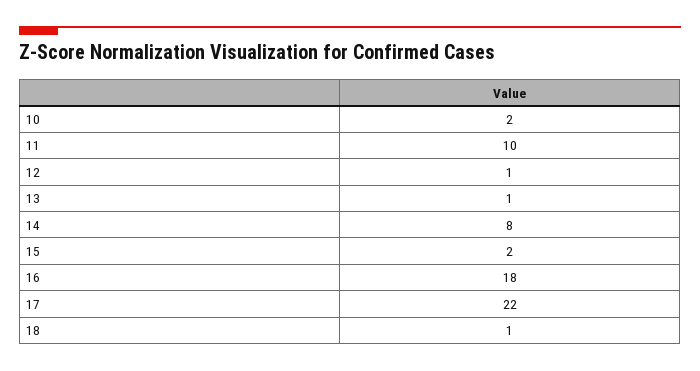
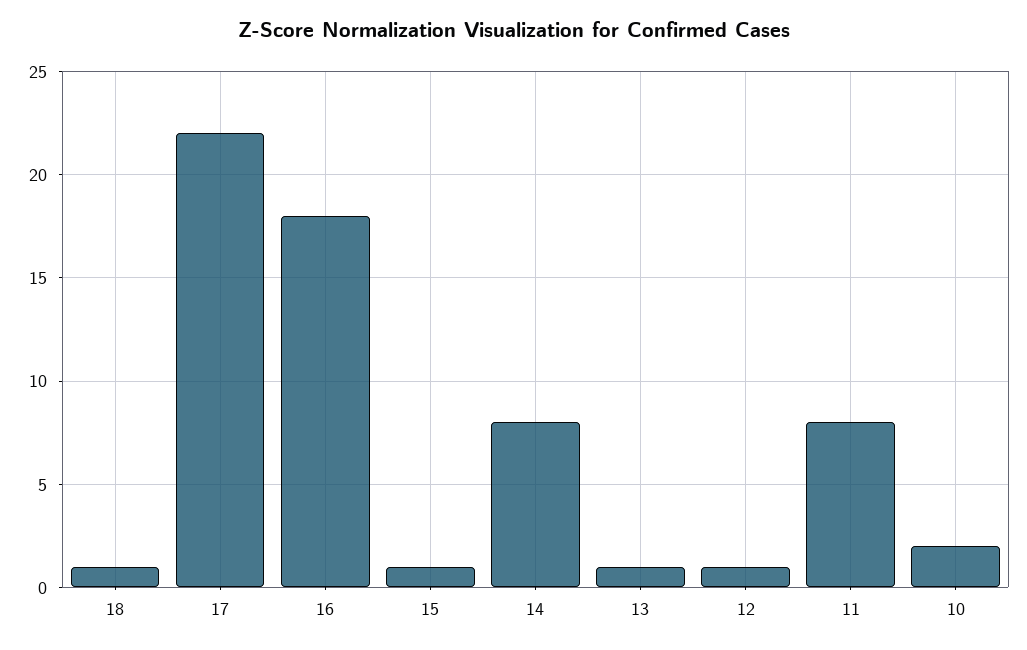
  {
    "10": 2,
-   "11": 10,
+   "11": 8,
    "12": 1,
    "13": 1,
    "14": 8,
-   "15": 2,
+   "15": 1,
    "16": 18,
    "17": 22,
    "18": 1
  }

